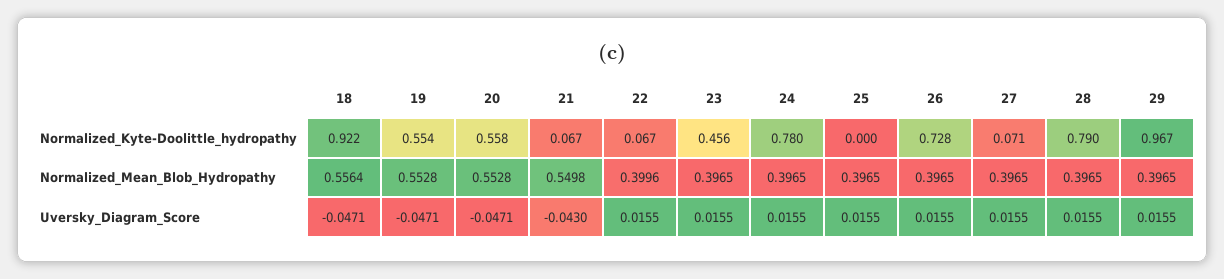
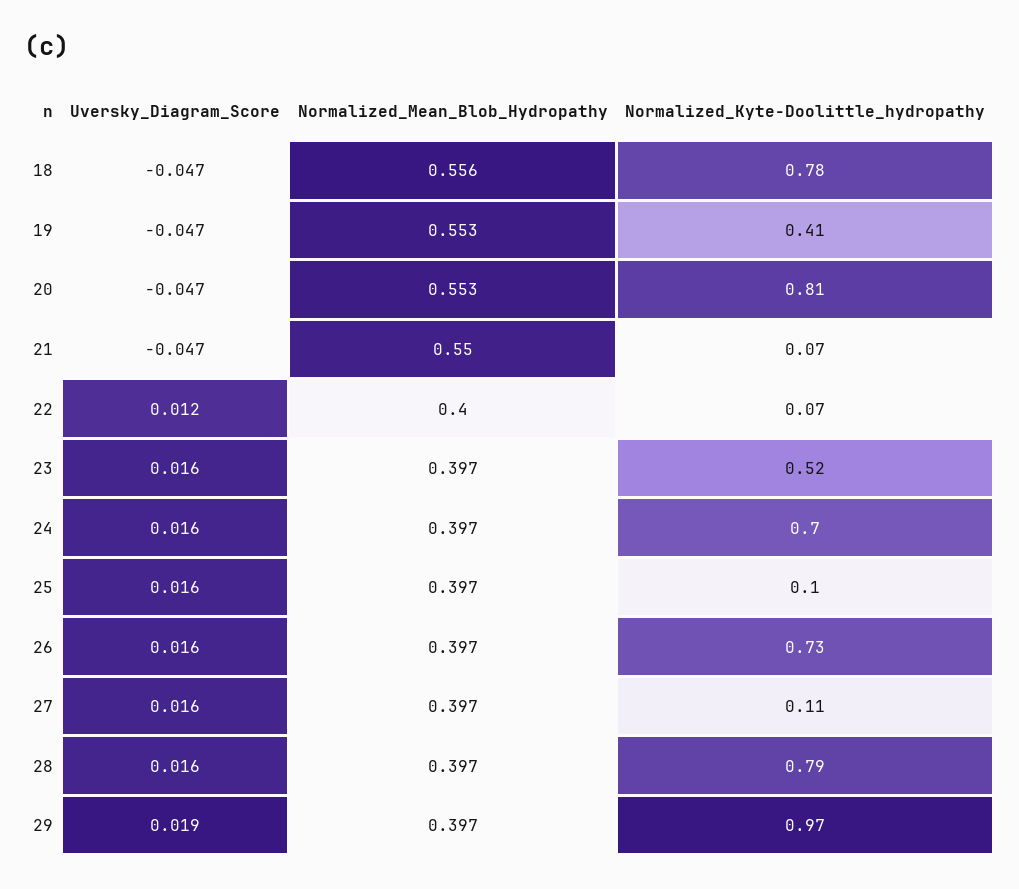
  {
    "18": {
-     "Normalized_Kyte-Doolittle_hydropathy": 0.922,
+     "Normalized_Kyte-Doolittle_hydropathy": 0.78,
      "Normalized_Mean_Blob_Hydropathy": 0.5564,
      "Uversky_Diagram_Score": -0.0471
    },
    "19": {
-     "Normalized_Kyte-Doolittle_hydropathy": 0.554,
+     "Normalized_Kyte-Doolittle_hydropathy": 0.41,
      "Normalized_Mean_Blob_Hydropathy": 0.5528,
      "Uversky_Diagram_Score": -0.0471
    },
    "20": {
-     "Normalized_Kyte-Doolittle_hydropathy": 0.558,
+     "Normalized_Kyte-Doolittle_hydropathy": 0.81,
      "Normalized_Mean_Blob_Hydropathy": 0.5528,
      "Uversky_Diagram_Score": -0.0471
    },
    "21": {
      "Normalized_Kyte-Doolittle_hydropathy": 0.067,
      "Normalized_Mean_Blob_Hydropathy": 0.5498,
-     "Uversky_Diagram_Score": -0.043
+     "Uversky_Diagram_Score": -0.047
    },
    "22": {
      "Normalized_Kyte-Doolittle_hydropathy": 0.067,
      "Normalized_Mean_Blob_Hydropathy": 0.3996,
-     "Uversky_Diagram_Score": 0.0155
+     "Uversky_Diagram_Score": 0.012
    },
    "23": {
-     "Normalized_Kyte-Doolittle_hydropathy": 0.456,
+     "Normalized_Kyte-Doolittle_hydropathy": 0.52,
      "Normalized_Mean_Blob_Hydropathy": 0.3965,
      "Uversky_Diagram_Score": 0.0155
    },
    "24": {
-     "Normalized_Kyte-Doolittle_hydropathy": 0.78,
+     "Normalized_Kyte-Doolittle_hydropathy": 0.7,
      "Normalized_Mean_Blob_Hydropathy": 0.3965,
      "Uversky_Diagram_Score": 0.0155
    },
    "25": {
-     "Normalized_Kyte-Doolittle_hydropathy": 0,
+     "Normalized_Kyte-Doolittle_hydropathy": 0.1,
      "Normalized_Mean_Blob_Hydropathy": 0.3965,
      "Uversky_Diagram_Score": 0.0155
    },
    "26": {
      "Normalized_Kyte-Doolittle_hydropathy": 0.728,
      "Normalized_Mean_Blob_Hydropathy": 0.3965,
      "Uversky_Diagram_Score": 0.0155
    },
    "27": {
-     "Normalized_Kyte-Doolittle_hydropathy": 0.071,
+     "Normalized_Kyte-Doolittle_hydropathy": 0.11,
      "Normalized_Mean_Blob_Hydropathy": 0.3965,
      "Uversky_Diagram_Score": 0.0155
    },
    "28": {
      "Normalized_Kyte-Doolittle_hydropathy": 0.79,
      "Normalized_Mean_Blob_Hydropathy": 0.3965,
      "Uversky_Diagram_Score": 0.0155
    },
    "29": {
      "Normalized_Kyte-Doolittle_hydropathy": 0.967,
      "Normalized_Mean_Blob_Hydropathy": 0.3965,
-     "Uversky_Diagram_Score": 0.0155
+     "Uversky_Diagram_Score": 0.019
    }
  }

